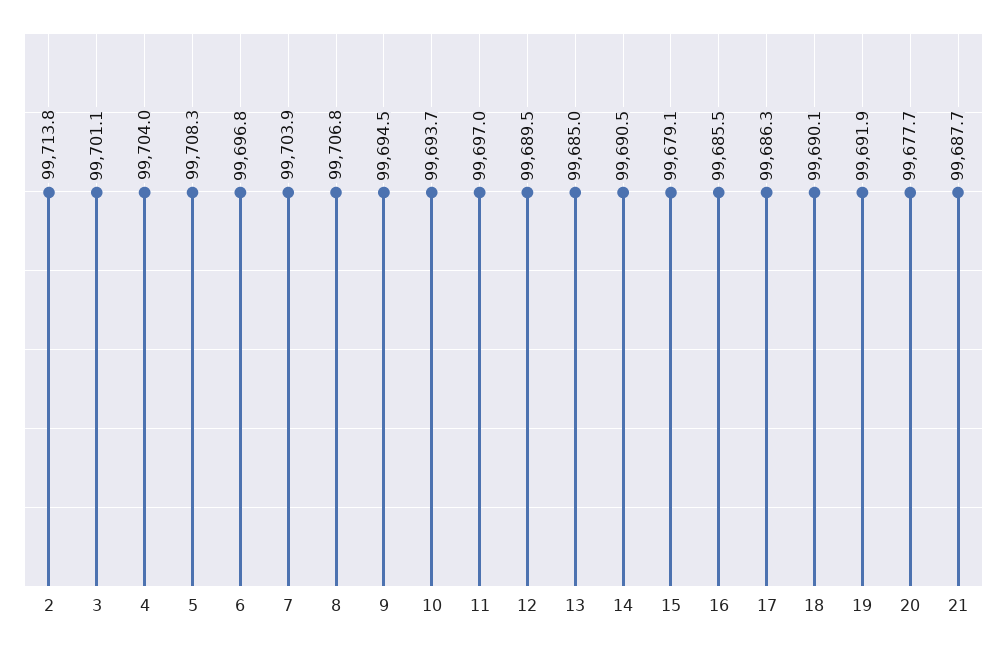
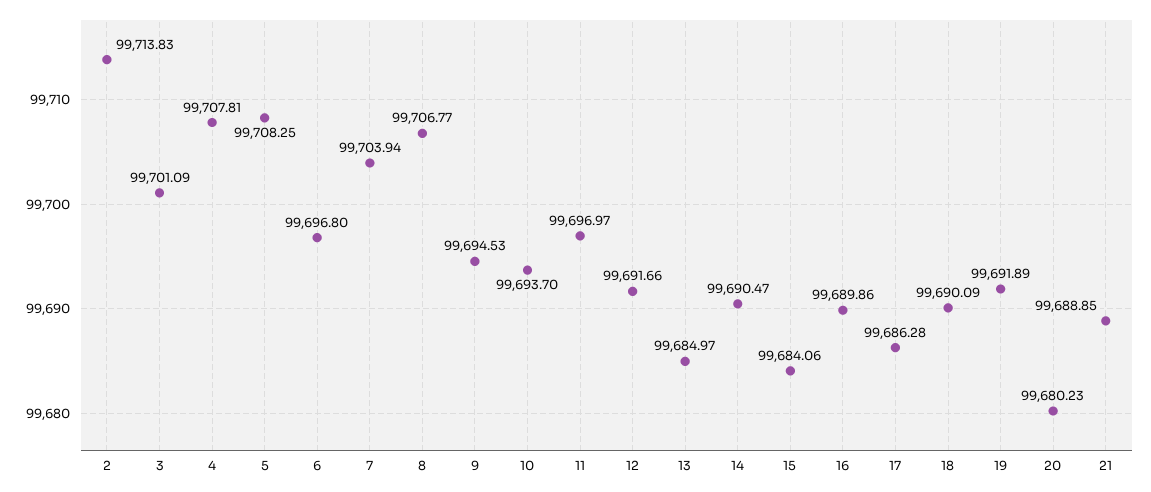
  {
    "2": 99713.83,
    "3": 99701.09,
-   "4": 99704,
+   "4": 99707.81,
    "5": 99708.25,
    "6": 99696.8,
    "7": 99703.94,
    "8": 99706.77,
    "9": 99694.53,
    "10": 99693.7,
    "11": 99696.97,
-   "12": 99689.5,
+   "12": 99691.66,
    "13": 99684.97,
    "14": 99690.47,
-   "15": 99679.1,
+   "15": 99684.06,
-   "16": 99685.5,
+   "16": 99689.86,
    "17": 99686.28,
    "18": 99690.09,
    "19": 99691.89,
-   "20": 99677.7,
+   "20": 99680.23,
-   "21": 99687.7
+   "21": 99688.85
  }

